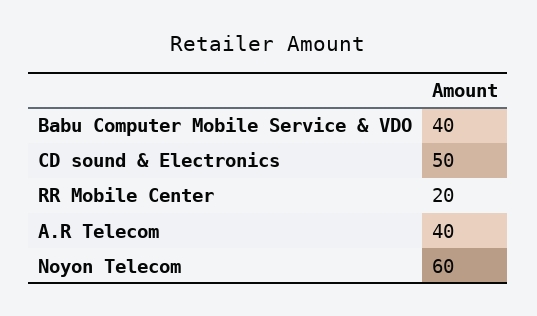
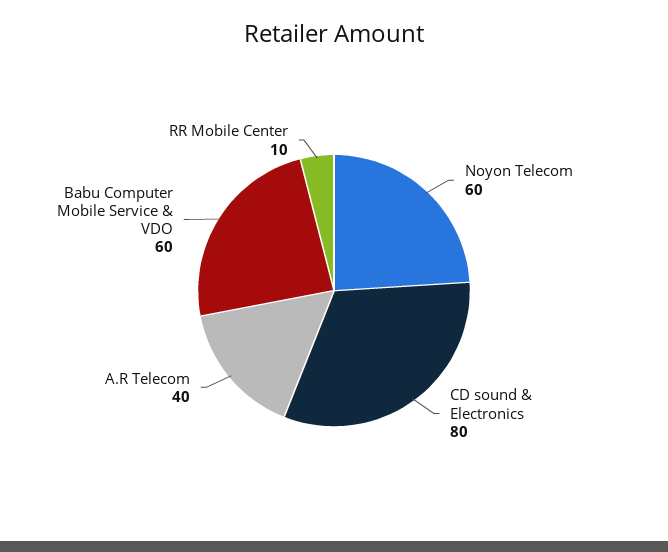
  {
-   "Babu Computer Mobile Service & VDO": 40,
+   "Babu Computer Mobile Service & VDO": 60,
-   "CD sound & Electronics": 50,
+   "CD sound & Electronics": 80,
-   "RR Mobile Center": 20,
+   "RR Mobile Center": 10,
    "A.R Telecom": 40,
    "Noyon Telecom": 60
  }

